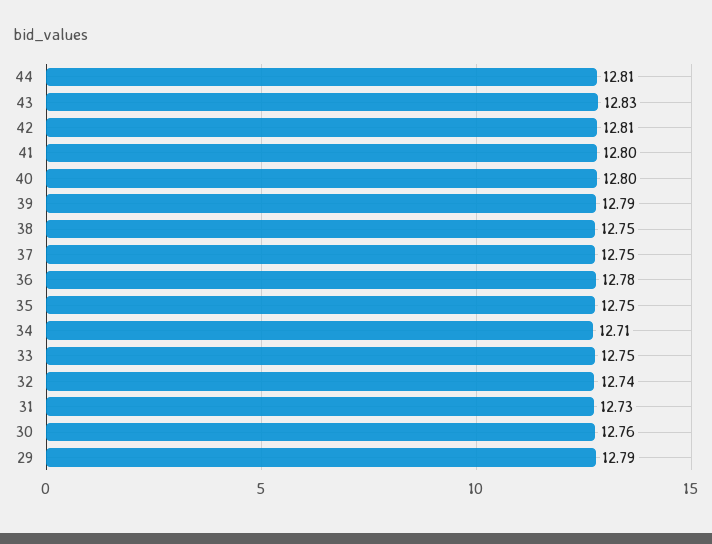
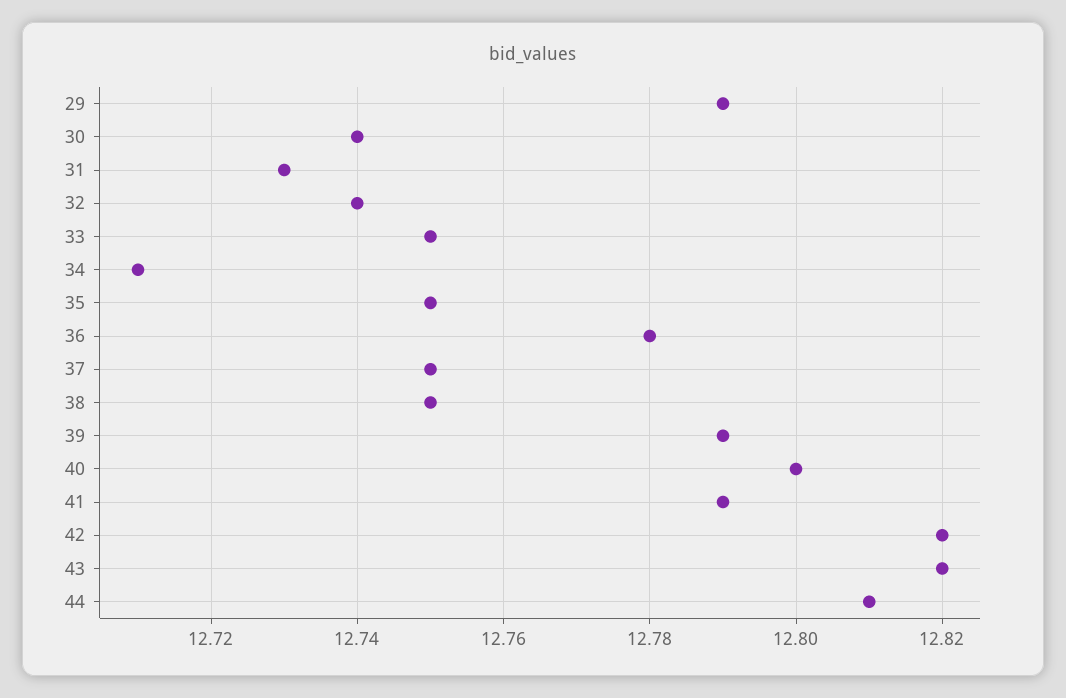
  {
    "44": 12.81,
-   "43": 12.83,
+   "43": 12.82,
-   "42": 12.81,
+   "42": 12.82,
-   "41": 12.8,
+   "41": 12.79,
    "40": 12.8,
    "39": 12.79,
    "38": 12.75,
    "37": 12.75,
    "36": 12.78,
    "35": 12.75,
    "34": 12.71,
    "33": 12.75,
    "32": 12.74,
    "31": 12.73,
-   "30": 12.76,
+   "30": 12.74,
    "29": 12.79
  }

